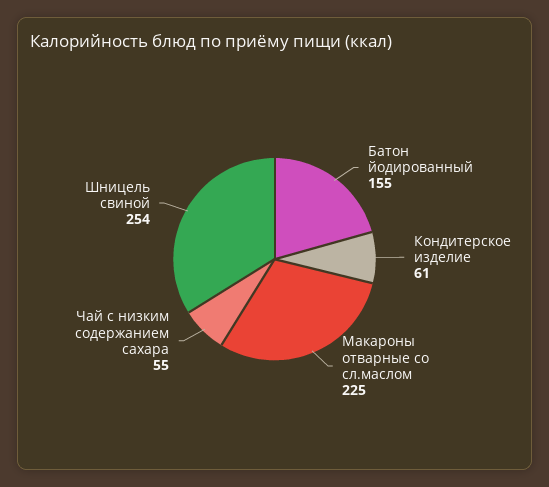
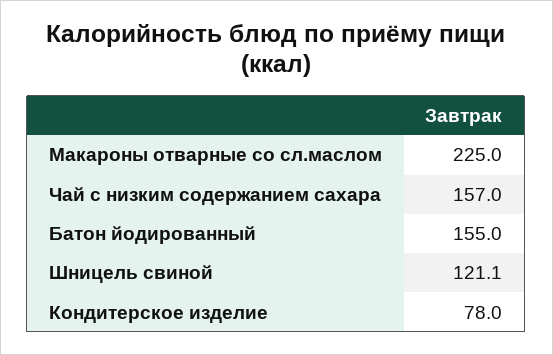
  {
    "Батон йодированный": 155,
-   "Кондитерское изделие": 61,
+   "Кондитерское изделие": 78,
    "Макароны отварные со сл.маслом": 225,
-   "Чай с низким содержанием сахара": 55,
+   "Чай с низким содержанием сахара": 157,
-   "Шницель свиной": 254
+   "Шницель свиной": 121.1
  }

